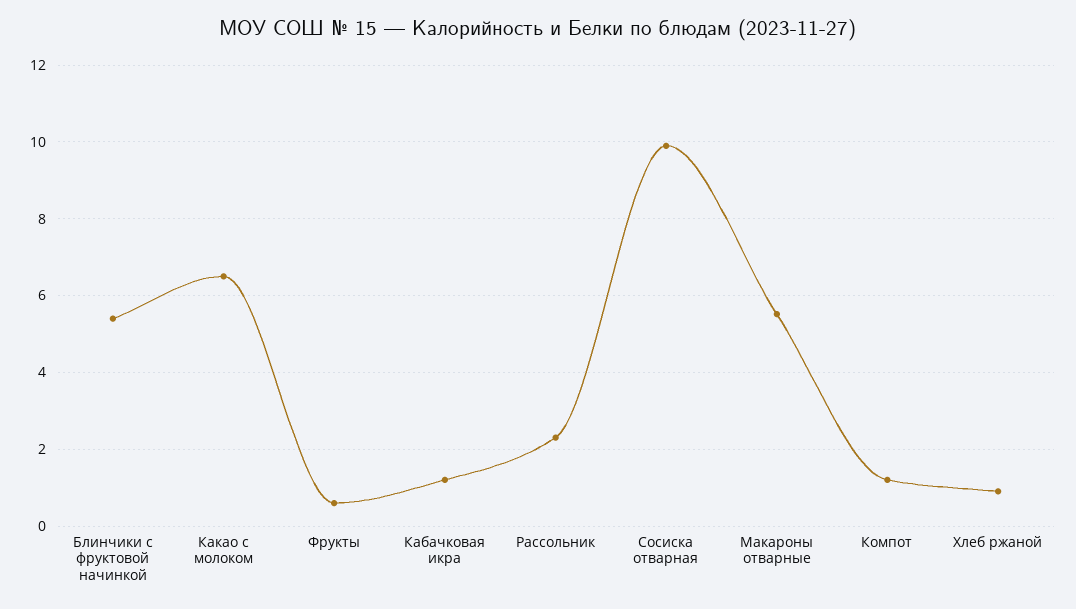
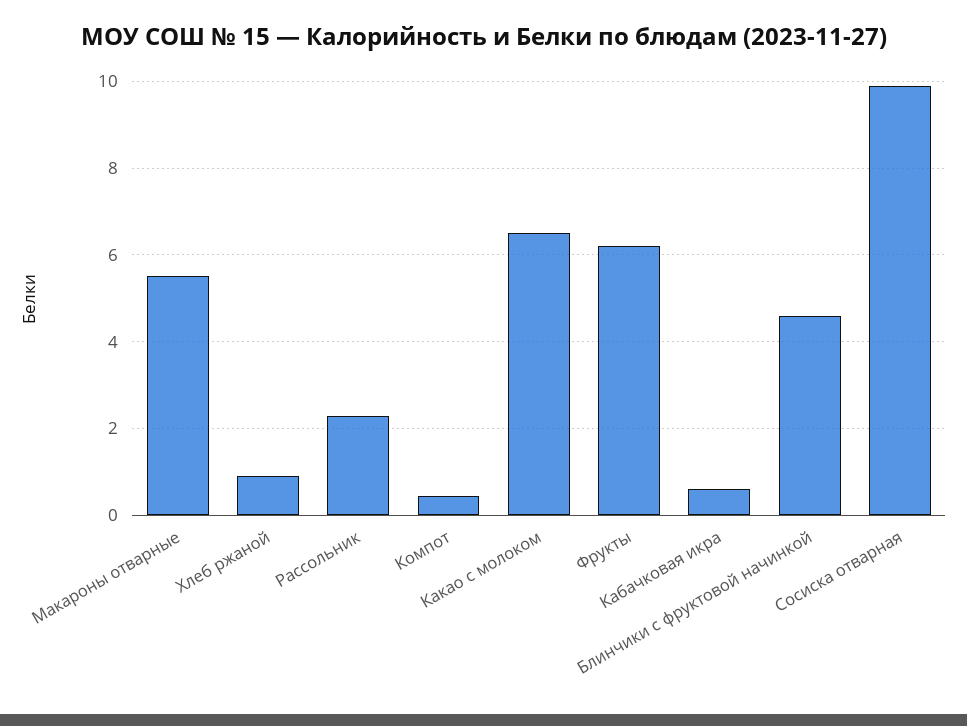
  {
-   "Блинчики с фруктовой начинкой": 5.4,
+   "Блинчики с фруктовой начинкой": 4.6,
    "Какао с молоком": 6.6,
-   "Фрукты": 0.6,
+   "Фрукты": 6.2,
-   "Кабачковая икра": 1.2,
+   "Кабачковая икра": 0.6,
    "Рассольник": 2.4,
    "Сосиска отварная": 10,
    "Макароны отварные": 5.6,
-   "Компот": 1.2,
+   "Компот": 0.4,
    "Хлеб ржаной": 1
  }

